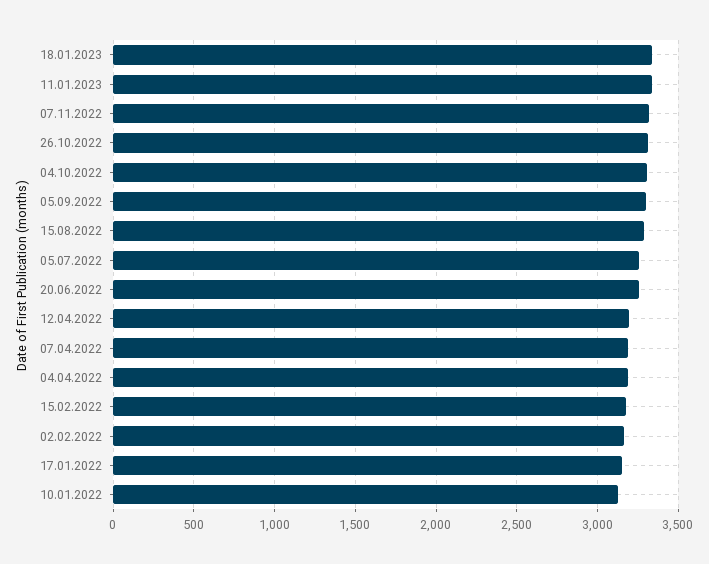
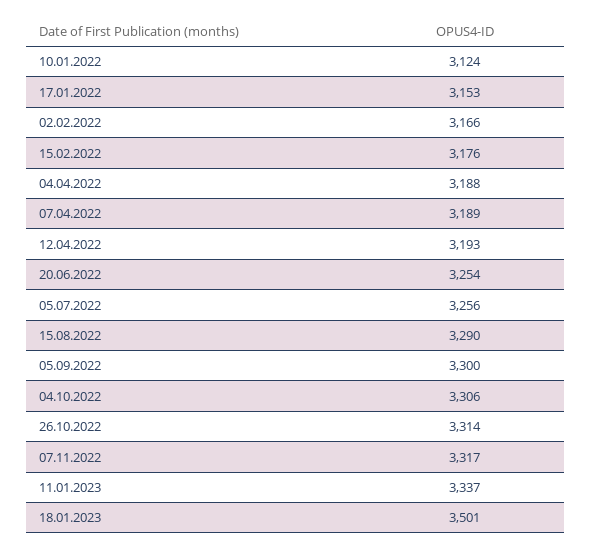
  {
-   "18.01.2023": 3350,
+   "18.01.2023": 3501,
    "11.01.2023": 3337,
    "07.11.2022": 3317,
    "26.10.2022": 3314,
    "04.10.2022": 3306,
    "05.09.2022": 3300,
    "15.08.2022": 3290,
    "05.07.2022": 3256,
    "20.06.2022": 3254,
    "12.04.2022": 3193,
    "07.04.2022": 3189,
    "04.04.2022": 3188,
    "15.02.2022": 3176,
    "02.02.2022": 3166,
    "17.01.2022": 3153,
    "10.01.2022": 3124
  }

